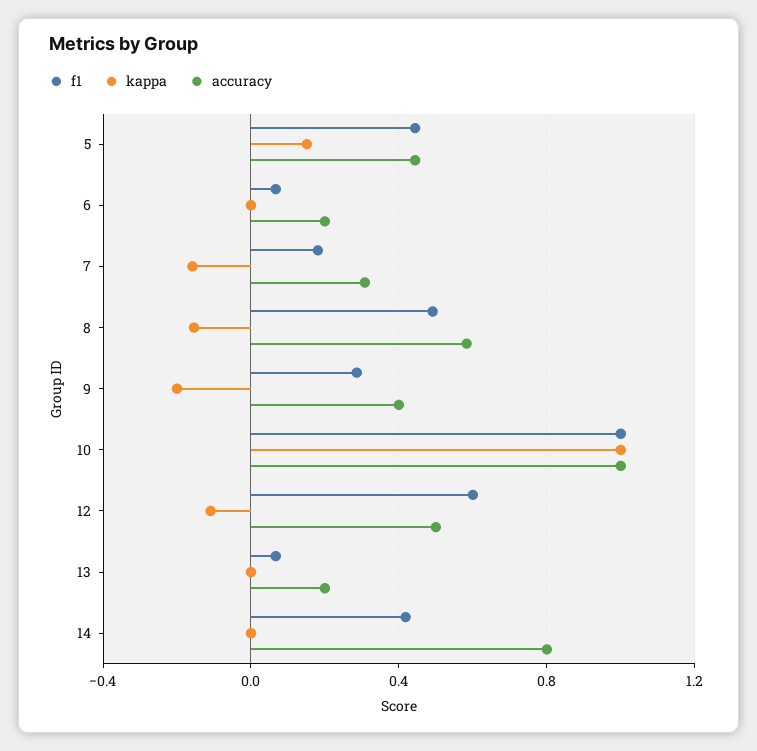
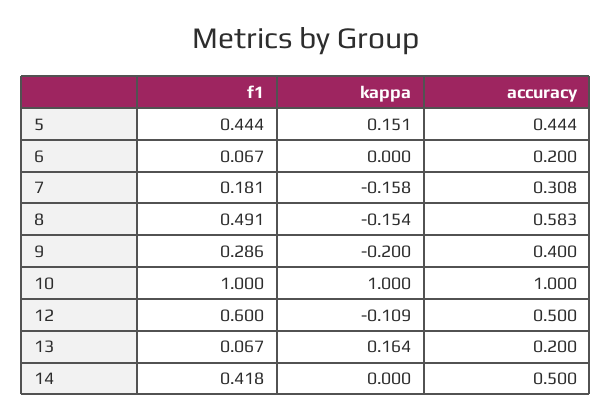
  {
    "f1": {
      "5": 0.444,
      "6": 0.067,
      "7": 0.181,
      "8": 0.491,
      "9": 0.286,
      "10": 1,
      "12": 0.6,
      "13": 0.067,
      "14": 0.418
    },
    "kappa": {
      "5": 0.151,
      "6": 0,
      "7": -0.158,
      "8": -0.154,
      "9": -0.2,
      "10": 1,
      "12": -0.109,
-     "13": 0,
+     "13": 0.164,
      "14": 0
    },
    "accuracy": {
      "5": 0.444,
      "6": 0.2,
      "7": 0.308,
      "8": 0.583,
      "9": 0.4,
      "10": 1,
      "12": 0.5,
      "13": 0.2,
-     "14": 0.8
+     "14": 0.5
    }
  }

